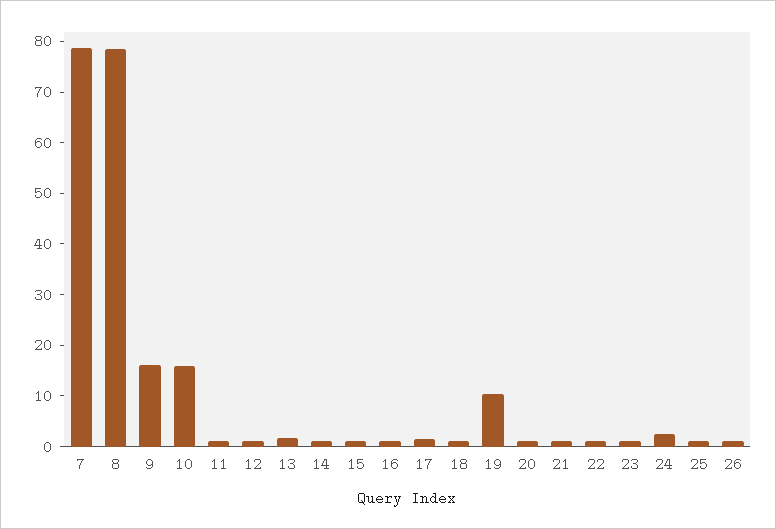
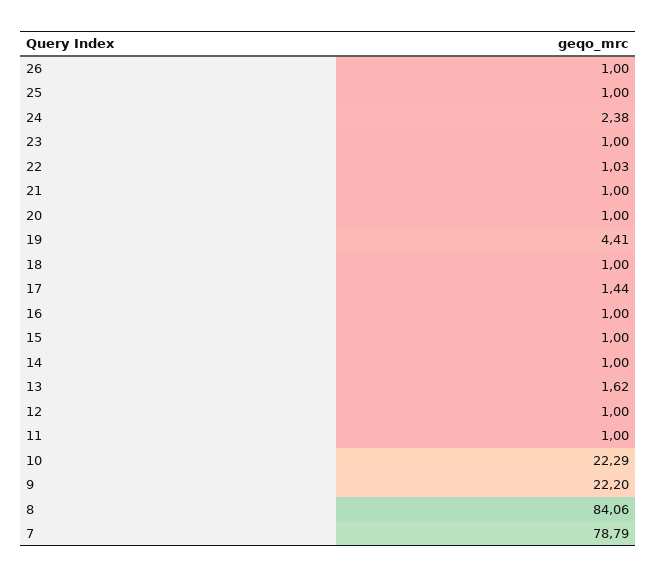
  {
    "7": 78.79,
-   "8": 78,
+   "8": 84.06,
-   "9": 16,
+   "9": 22.2,
-   "10": 16,
+   "10": 22.29,
    "11": 1,
    "12": 1,
    "13": 1.62,
    "14": 1,
    "15": 1,
    "16": 1,
    "17": 1.44,
    "18": 1,
-   "19": 10,
+   "19": 4.41,
    "20": 1,
    "21": 1,
    "22": 1.03,
    "23": 1,
    "24": 2.38,
    "25": 1,
    "26": 1
  }

